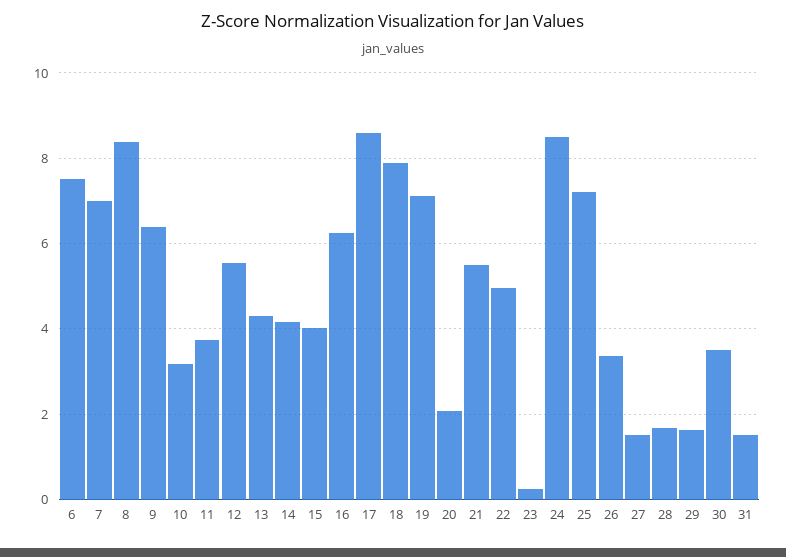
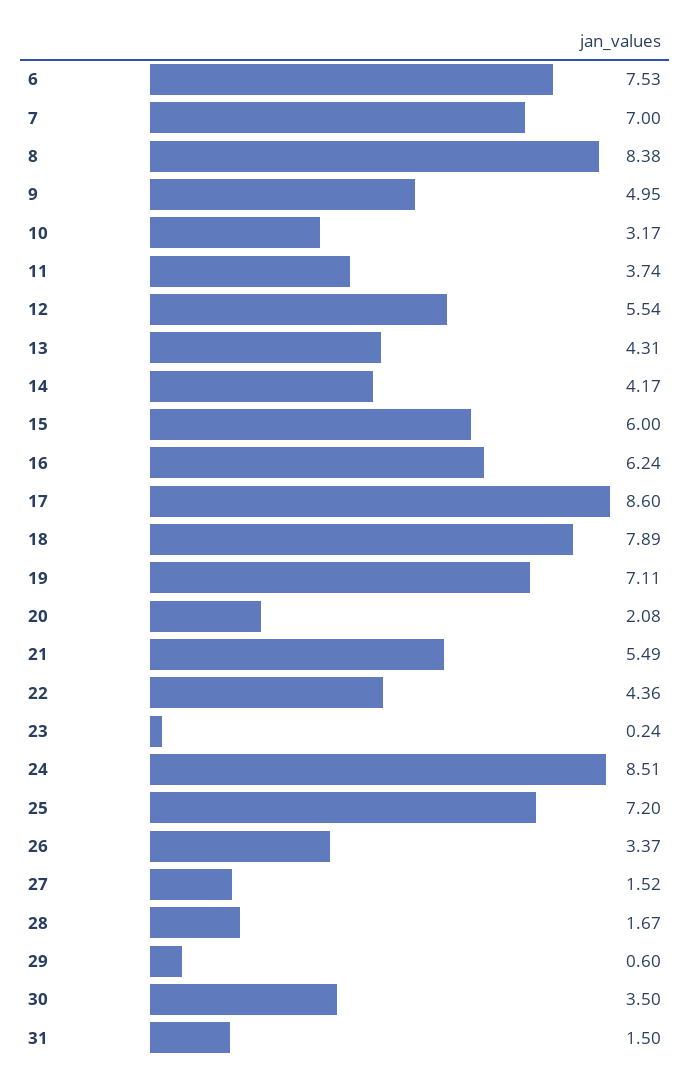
  {
    "6": 7.53,
    "7": 7,
    "8": 8.38,
-   "9": 6.4,
+   "9": 4.95,
    "10": 3.17,
    "11": 3.74,
    "12": 5.54,
    "13": 4.31,
    "14": 4.17,
-   "15": 4,
+   "15": 6,
    "16": 6.24,
    "17": 8.6,
    "18": 7.89,
    "19": 7.11,
    "20": 2.08,
    "21": 5.49,
-   "22": 5,
+   "22": 4.36,
    "23": 0.24,
    "24": 8.51,
    "25": 7.2,
    "26": 3.37,
    "27": 1.52,
    "28": 1.67,
-   "29": 1.6,
+   "29": 0.6,
    "30": 3.5,
    "31": 1.5
  }

